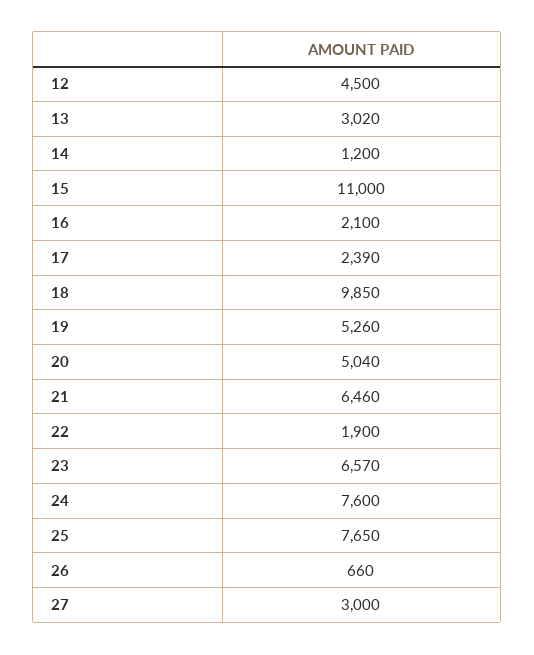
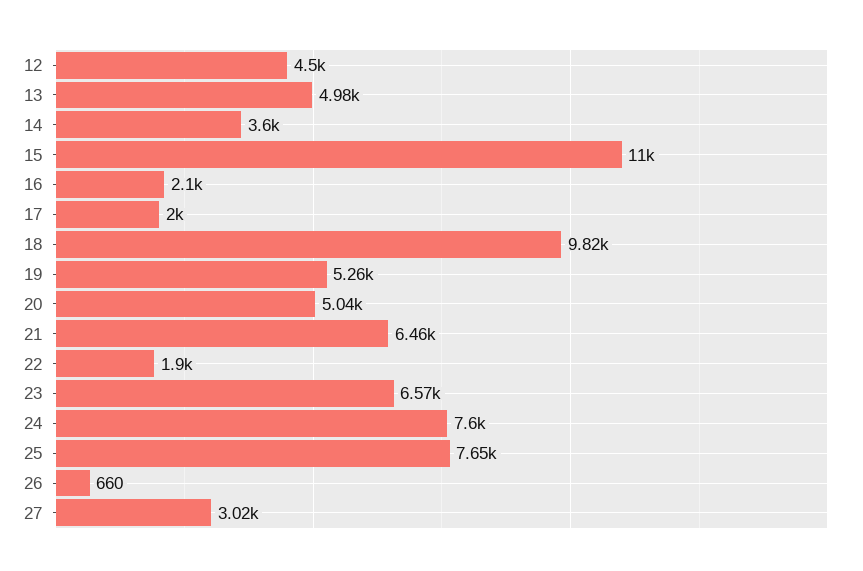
  {
    "12": 4500,
-   "13": 3020,
+   "13": 4980,
-   "14": 1200,
+   "14": 3600,
    "15": 11000,
    "16": 2100,
-   "17": 2390,
+   "17": 2000,
-   "18": 9850,
+   "18": 9820,
    "19": 5260,
    "20": 5040,
    "21": 6460,
    "22": 1900,
    "23": 6570,
    "24": 7600,
    "25": 7650,
    "26": 660,
-   "27": 3000
+   "27": 3020
  }

